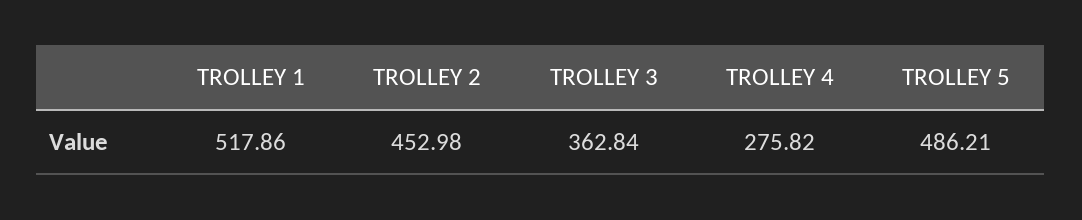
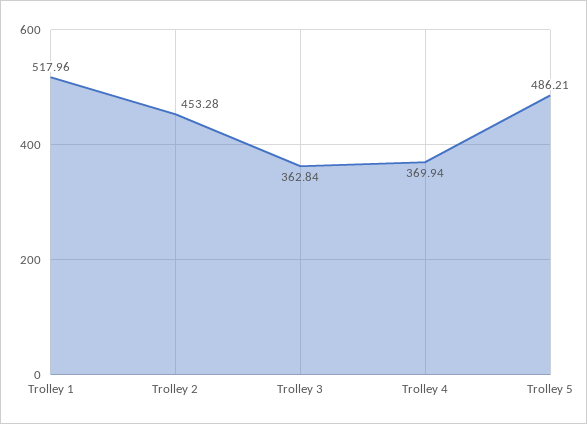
  {
-   "TROLLEY 1": 517.86,
+   "TROLLEY 1": 517.96,
-   "TROLLEY 2": 452.98,
+   "TROLLEY 2": 453.28,
    "TROLLEY 3": 362.84,
-   "TROLLEY 4": 275.82,
+   "TROLLEY 4": 369.94,
    "TROLLEY 5": 486.21
  }

